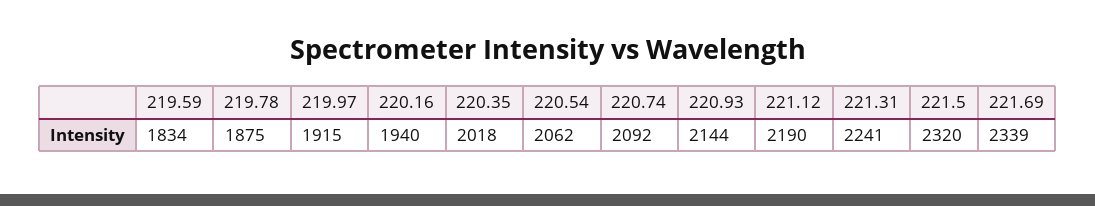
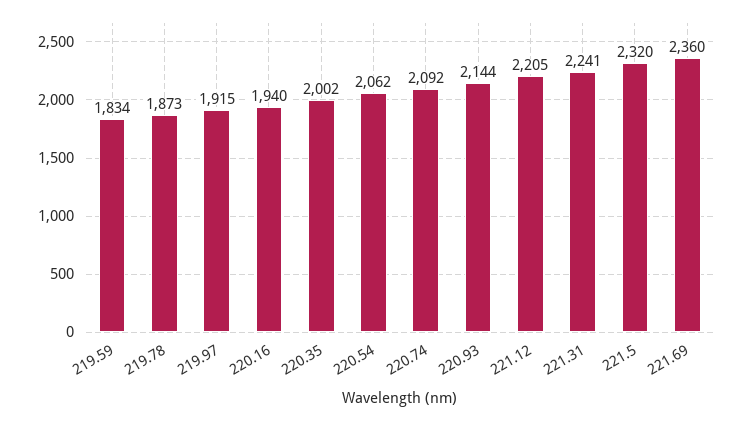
  {
    "219.59": 1834,
-   "219.78": 1875,
+   "219.78": 1873,
    "219.97": 1915,
    "220.16": 1940,
-   "220.35": 2018,
+   "220.35": 2002,
    "220.54": 2062,
    "220.74": 2092,
    "220.93": 2144,
-   "221.12": 2190,
+   "221.12": 2205,
    "221.31": 2241,
    "221.5": 2320,
-   "221.69": 2339
+   "221.69": 2360
  }

